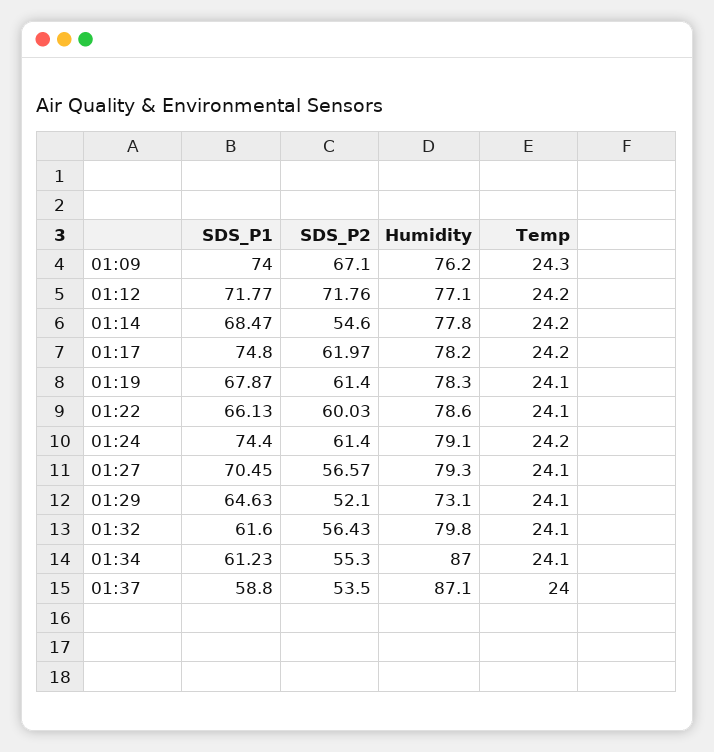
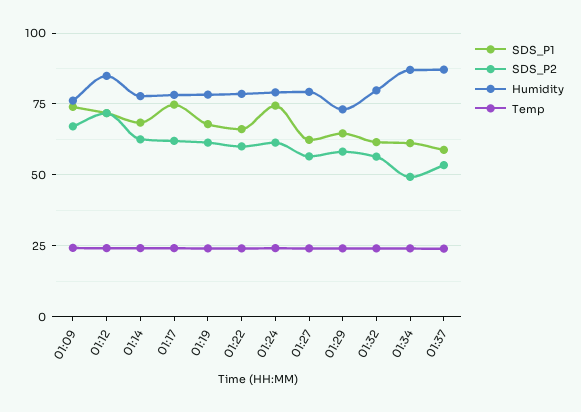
  {
    "SDS_P1": {
      "01:09": 74,
      "01:12": 71.77,
      "01:14": 68.47,
      "01:17": 74.8,
      "01:19": 67.87,
      "01:22": 66.13,
      "01:24": 74.4,
-     "01:27": 70.45,
+     "01:27": 62.5,
      "01:29": 64.63,
      "01:32": 61.6,
      "01:34": 61.23,
      "01:37": 58.8
    },
    "SDS_P2": {
      "01:09": 67.1,
      "01:12": 71.76,
-     "01:14": 54.6,
+     "01:14": 62.5,
      "01:17": 61.97,
      "01:19": 61.4,
      "01:22": 60.03,
      "01:24": 61.4,
      "01:27": 56.57,
-     "01:29": 52.1,
+     "01:29": 57.5,
      "01:32": 56.43,
-     "01:34": 55.3,
+     "01:34": 50,
      "01:37": 53.5
    },
    "Humidity": {
      "01:09": 76.2,
-     "01:12": 77.1,
+     "01:12": 85,
      "01:14": 77.8,
      "01:17": 78.2,
      "01:19": 78.3,
      "01:22": 78.6,
      "01:24": 79.1,
      "01:27": 79.3,
      "01:29": 73.1,
      "01:32": 79.8,
      "01:34": 87,
      "01:37": 87.1
    },
    "Temp": {
      "01:09": 24.3,
      "01:12": 24.2,
      "01:14": 24.2,
      "01:17": 24.2,
      "01:19": 24.1,
      "01:22": 24.1,
      "01:24": 24.2,
      "01:27": 24.1,
      "01:29": 24.1,
      "01:32": 24.1,
      "01:34": 24.1,
      "01:37": 24
    }
  }

